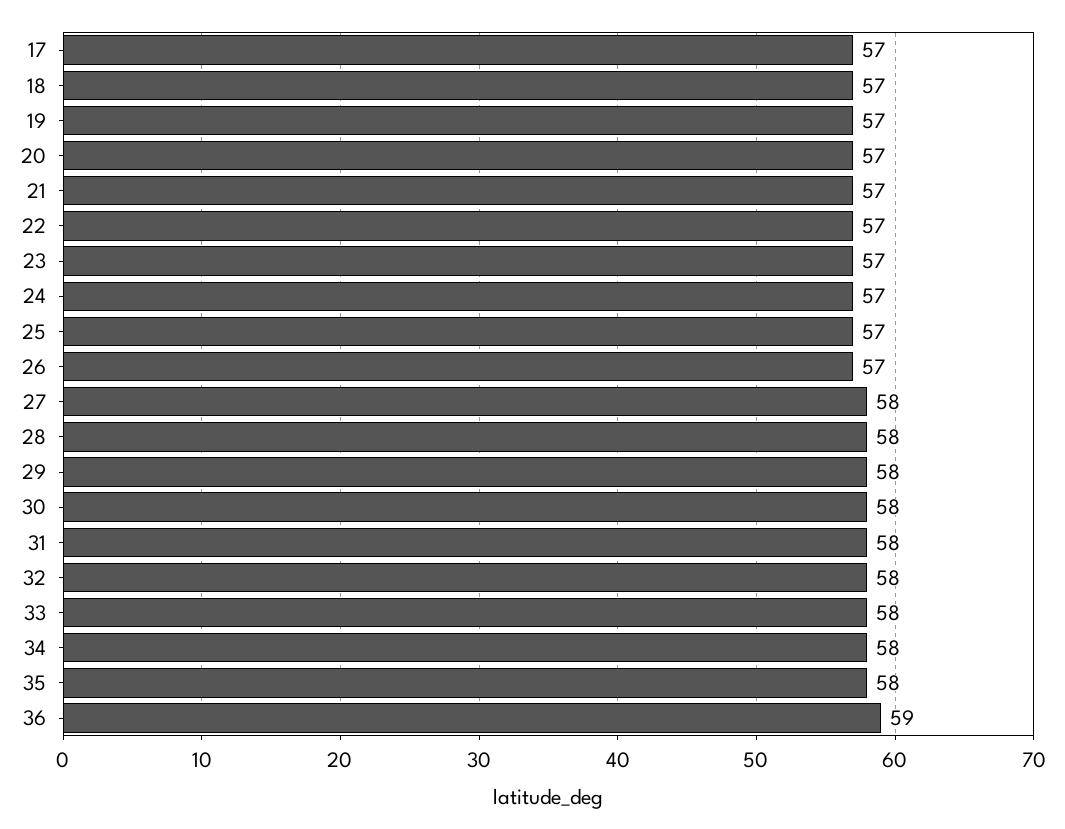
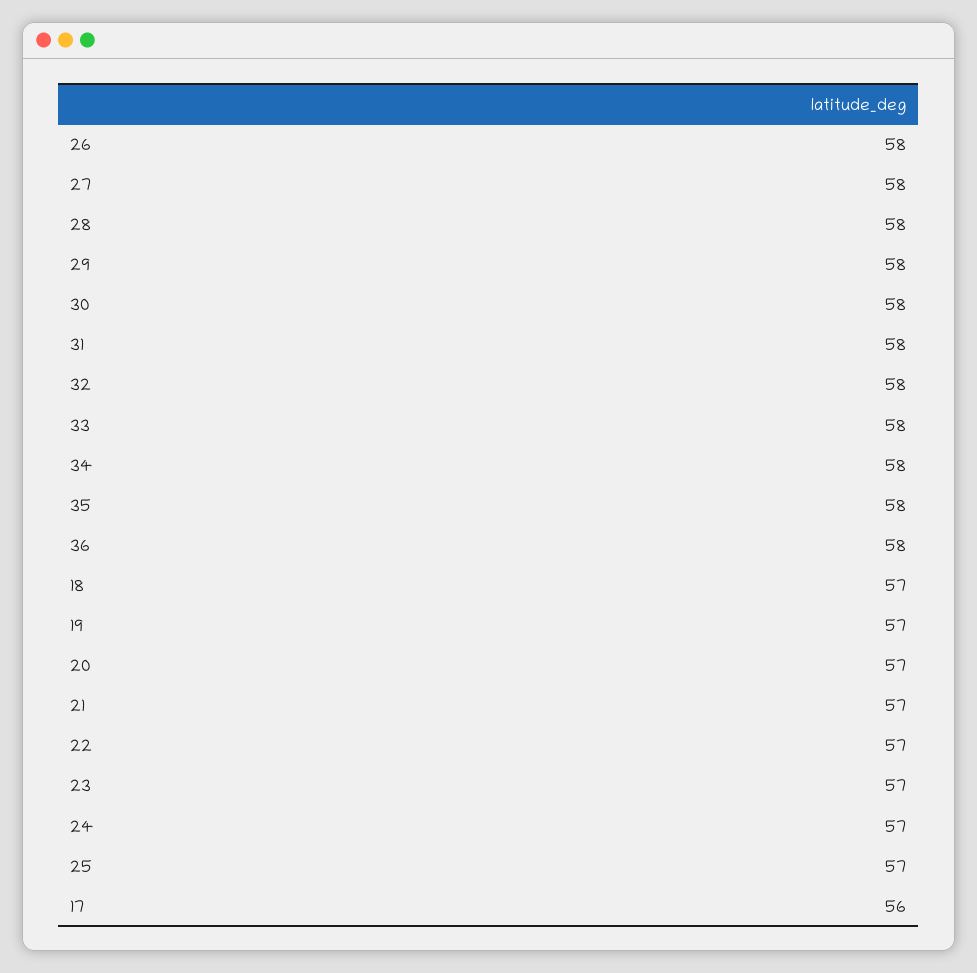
  {
-   "17": 57,
+   "17": 56,
    "18": 57,
    "19": 57,
    "20": 57,
    "21": 57,
    "22": 57,
    "23": 57,
    "24": 57,
    "25": 57,
-   "26": 57,
+   "26": 58,
    "27": 58,
    "28": 58,
    "29": 58,
    "30": 58,
    "31": 58,
    "32": 58,
    "33": 58,
    "34": 58,
    "35": 58,
-   "36": 59
+   "36": 58
  }

